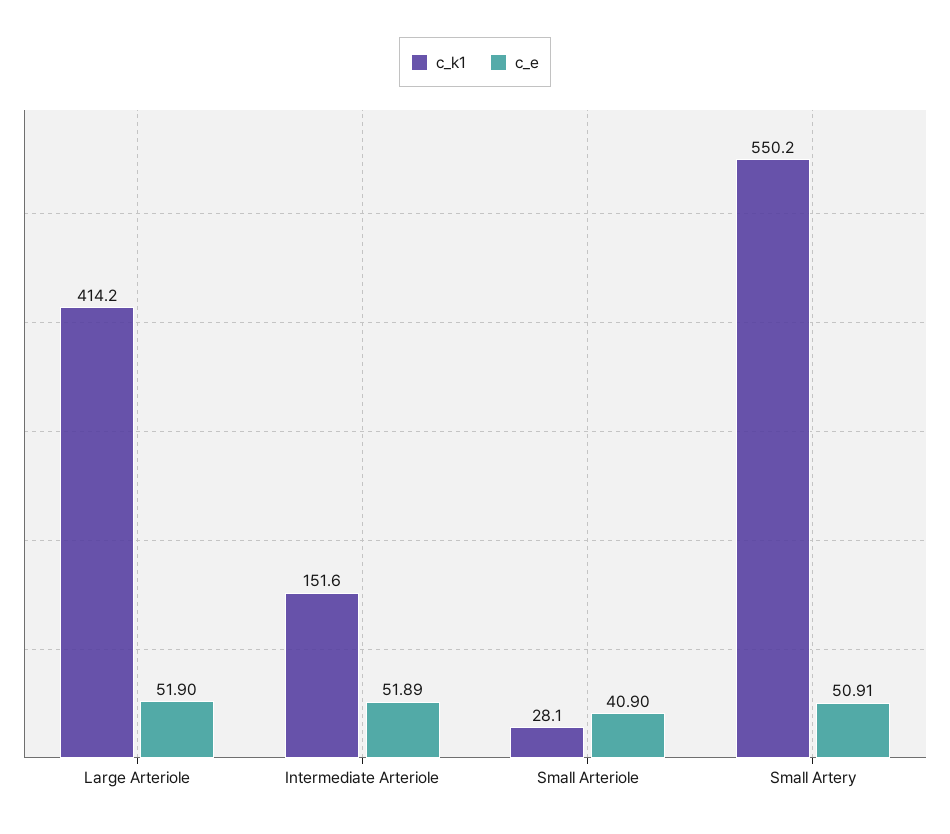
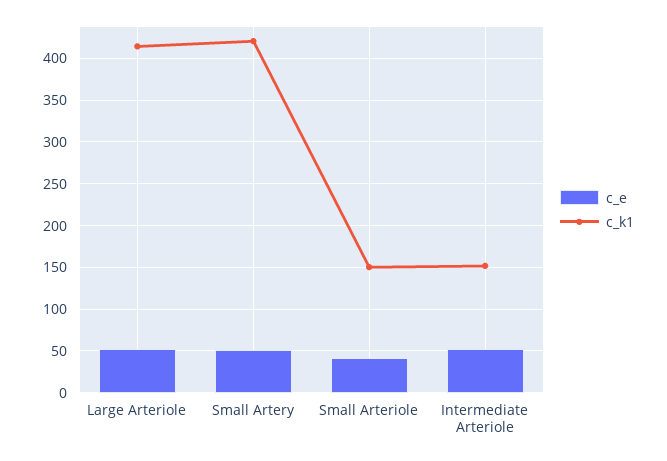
  {
    "c_k1": {
      "Large Arteriole": 414.2,
      "Intermediate Arteriole": 151.6,
-     "Small Arteriole": 28.1,
+     "Small Arteriole": 150,
-     "Small Artery": 550.2
+     "Small Artery": 420
    },
    "c_e": {
      "Large Arteriole": 51.9,
      "Intermediate Arteriole": 51.89,
      "Small Arteriole": 40.9,
      "Small Artery": 50.91
    }
  }

